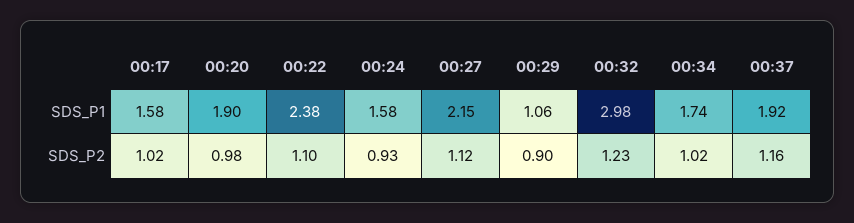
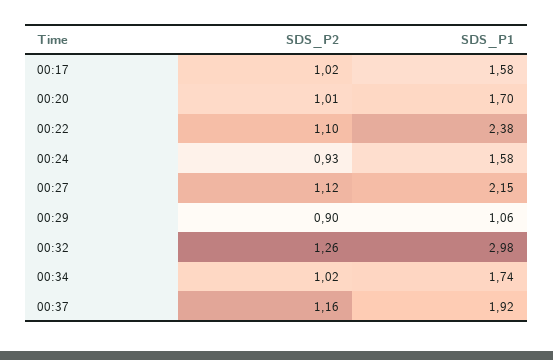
  {
    "00:17": {
      "SDS_P1": 1.58,
      "SDS_P2": 1.02
    },
    "00:20": {
-     "SDS_P1": 1.9,
+     "SDS_P1": 1.7,
-     "SDS_P2": 0.98
+     "SDS_P2": 1.01
    },
    "00:22": {
      "SDS_P1": 2.38,
      "SDS_P2": 1.1
    },
    "00:24": {
      "SDS_P1": 1.58,
      "SDS_P2": 0.93
    },
    "00:27": {
      "SDS_P1": 2.15,
      "SDS_P2": 1.12
    },
    "00:29": {
      "SDS_P1": 1.06,
      "SDS_P2": 0.9
    },
    "00:32": {
      "SDS_P1": 2.98,
-     "SDS_P2": 1.23
+     "SDS_P2": 1.26
    },
    "00:34": {
      "SDS_P1": 1.74,
      "SDS_P2": 1.02
    },
    "00:37": {
      "SDS_P1": 1.92,
      "SDS_P2": 1.16
    }
  }

